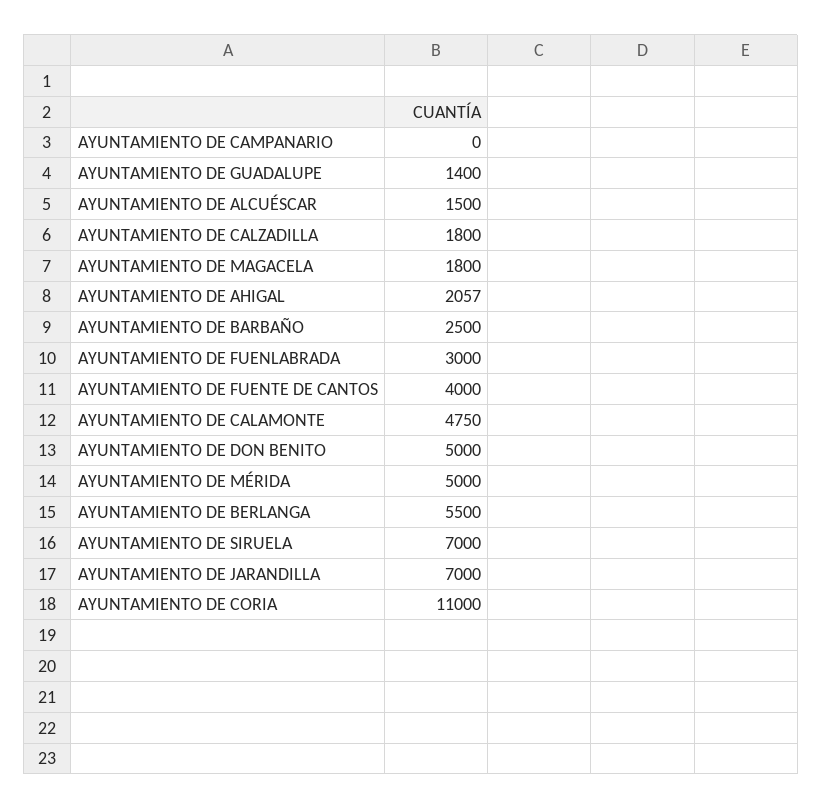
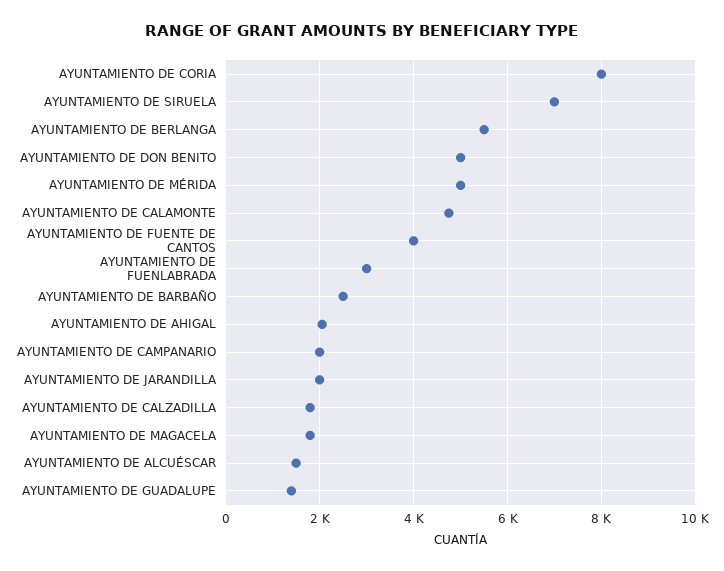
  {
-   "AYUNTAMIENTO DE CAMPANARIO": 0,
+   "AYUNTAMIENTO DE CAMPANARIO": 2000,
    "AYUNTAMIENTO DE GUADALUPE": 1400,
    "AYUNTAMIENTO DE ALCUÉSCAR": 1500,
    "AYUNTAMIENTO DE CALZADILLA": 1800,
    "AYUNTAMIENTO DE MAGACELA": 1800,
    "AYUNTAMIENTO DE AHIGAL": 2057,
    "AYUNTAMIENTO DE BARBAÑO": 2500,
    "AYUNTAMIENTO DE FUENLABRADA": 3000,
    "AYUNTAMIENTO DE FUENTE DE CANTOS": 4000,
    "AYUNTAMIENTO DE CALAMONTE": 4750,
    "AYUNTAMIENTO DE DON BENITO": 5000,
    "AYUNTAMIENTO DE MÉRIDA": 5000,
    "AYUNTAMIENTO DE BERLANGA": 5500,
    "AYUNTAMIENTO DE SIRUELA": 7000,
-   "AYUNTAMIENTO DE JARANDILLA": 7000,
+   "AYUNTAMIENTO DE JARANDILLA": 2000,
-   "AYUNTAMIENTO DE CORIA": 11000
+   "AYUNTAMIENTO DE CORIA": 8000
  }

